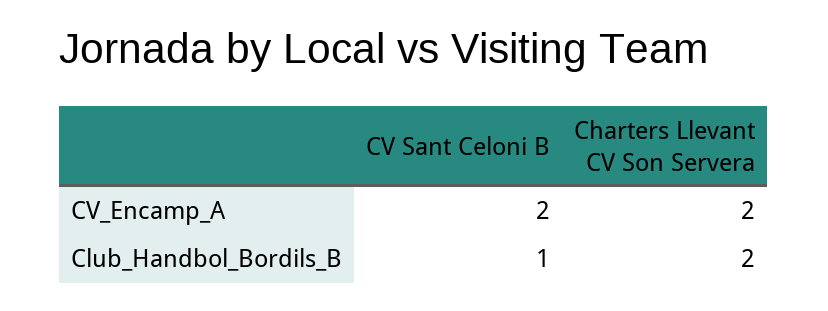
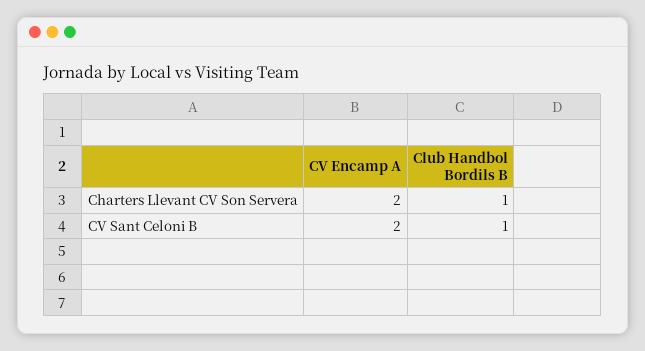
  {
    "CV Sant Celoni B": {
      "CV_Encamp_A": 2,
      "Club_Handbol_Bordils_B": 1
    },
    "Charters Llevant CV Son Servera": {
      "CV_Encamp_A": 2,
-     "Club_Handbol_Bordils_B": 2
+     "Club_Handbol_Bordils_B": 1
    }
  }

